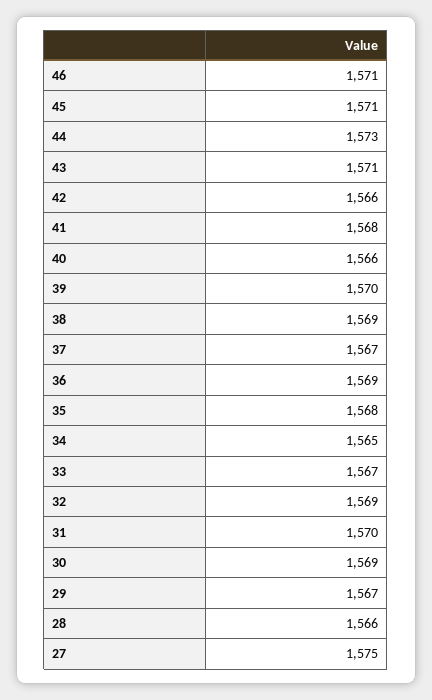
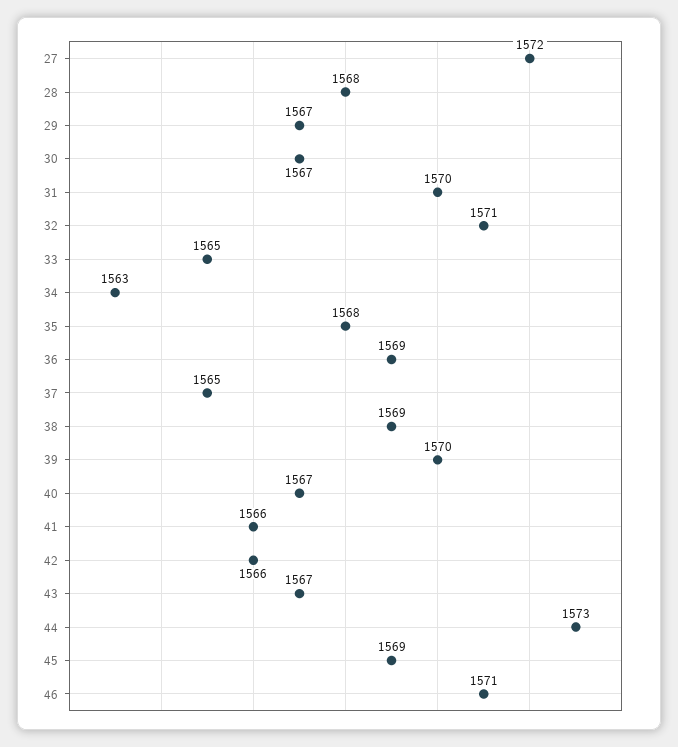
  {
    "46": 1571,
-   "45": 1571,
+   "45": 1569,
    "44": 1573,
-   "43": 1571,
+   "43": 1567,
    "42": 1566,
-   "41": 1568,
+   "41": 1566,
-   "40": 1566,
+   "40": 1567,
    "39": 1570,
    "38": 1569,
-   "37": 1567,
+   "37": 1565,
    "36": 1569,
    "35": 1568,
-   "34": 1565,
+   "34": 1563,
-   "33": 1567,
+   "33": 1565,
-   "32": 1569,
+   "32": 1571,
    "31": 1570,
-   "30": 1569,
+   "30": 1567,
    "29": 1567,
-   "28": 1566,
+   "28": 1568,
-   "27": 1575
+   "27": 1572
  }

